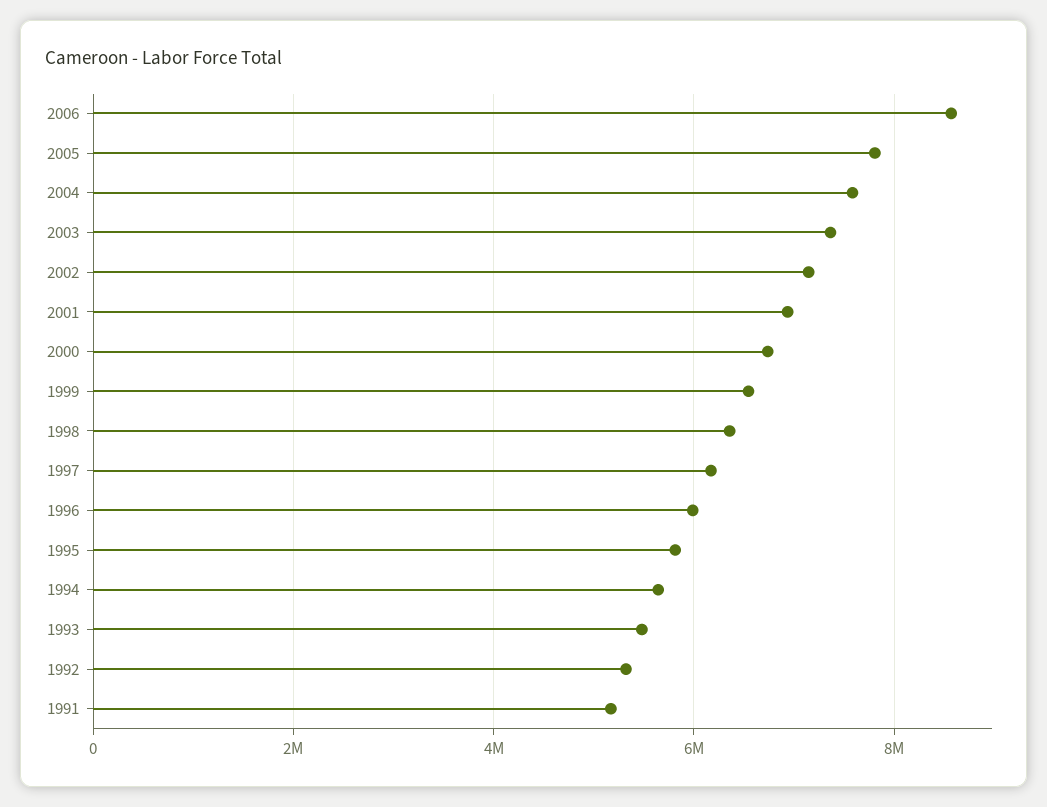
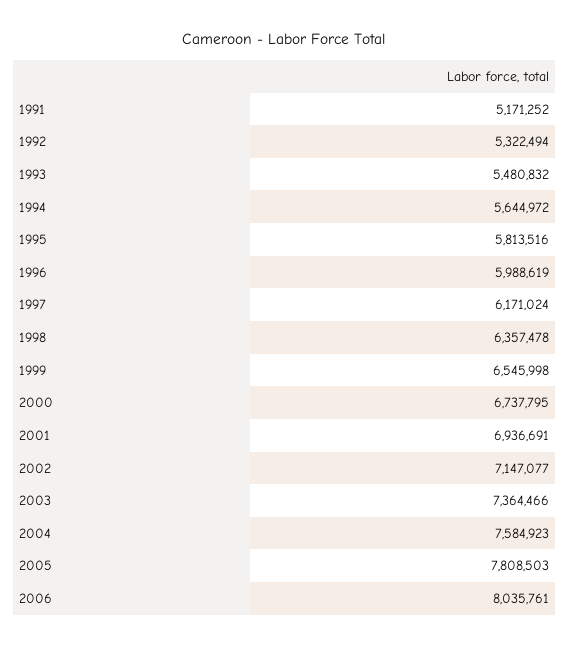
  {
-   "2006": 8600000,
+   "2006": 8035761,
    "2005": 7808503,
    "2004": 7584923,
    "2003": 7364466,
    "2002": 7147077,
    "2001": 6936691,
    "2000": 6737795,
    "1999": 6545998,
    "1998": 6357478,
    "1997": 6171024,
    "1996": 5988619,
    "1995": 5813516,
    "1994": 5644972,
    "1993": 5480832,
    "1992": 5322494,
    "1991": 5171252
  }

